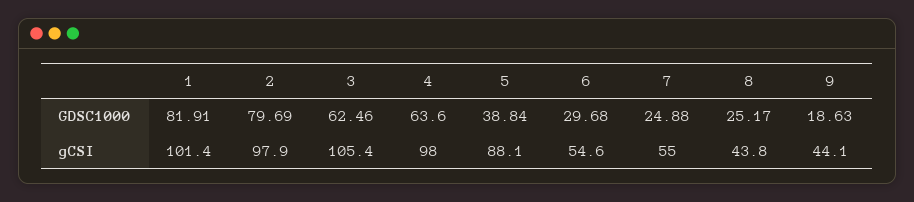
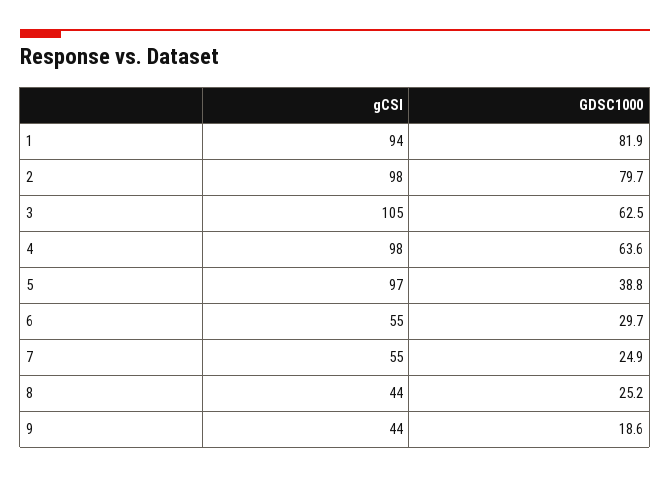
  {
    "1": {
      "GDSC1000": 81.91,
-     "gCSI": 101.4
+     "gCSI": 94
    },
    "2": {
      "GDSC1000": 79.69,
      "gCSI": 97.9
    },
    "3": {
      "GDSC1000": 62.46,
      "gCSI": 105.4
    },
    "4": {
      "GDSC1000": 63.6,
      "gCSI": 98
    },
    "5": {
      "GDSC1000": 38.84,
-     "gCSI": 88.1
+     "gCSI": 97
    },
    "6": {
      "GDSC1000": 29.68,
      "gCSI": 54.6
    },
    "7": {
      "GDSC1000": 24.88,
      "gCSI": 55
    },
    "8": {
      "GDSC1000": 25.17,
      "gCSI": 43.8
    },
    "9": {
      "GDSC1000": 18.63,
      "gCSI": 44.1
    }
  }

